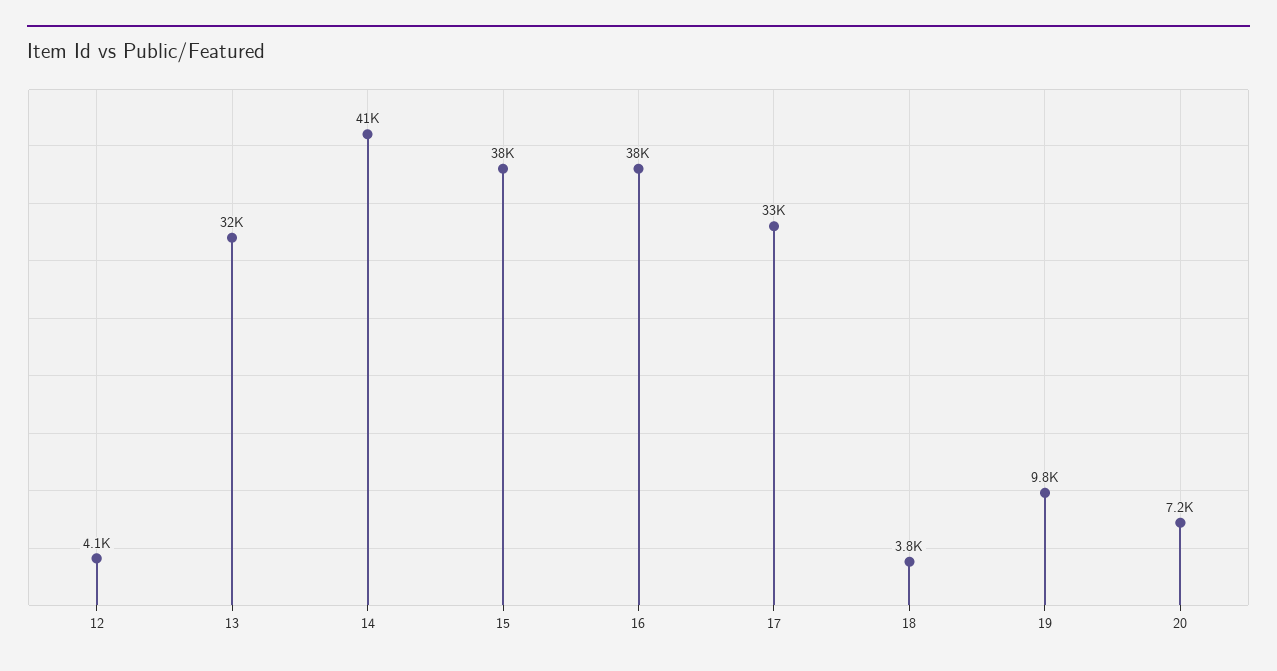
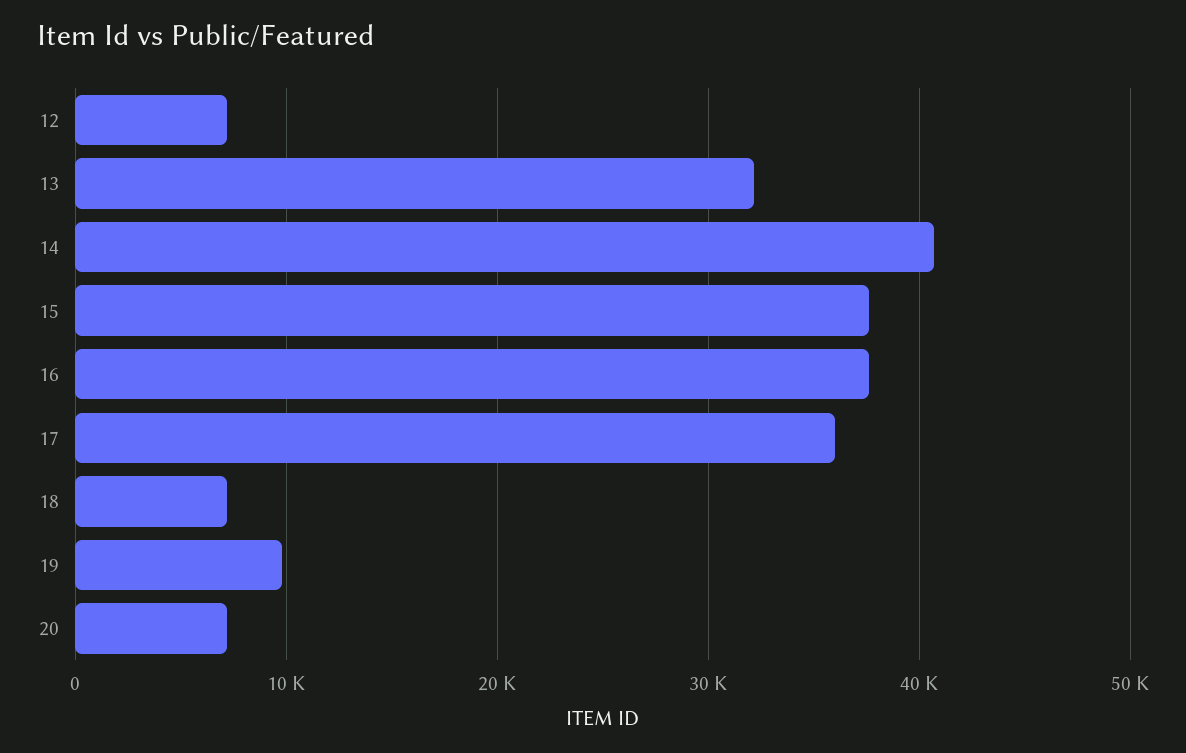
  {
-   "12": 4100,
+   "12": 7000,
    "13": 32000,
    "14": 41000,
    "15": 38000,
    "16": 38000,
-   "17": 33000,
+   "17": 36000,
-   "18": 3800,
+   "18": 7000,
    "19": 9800,
    "20": 7200
  }

